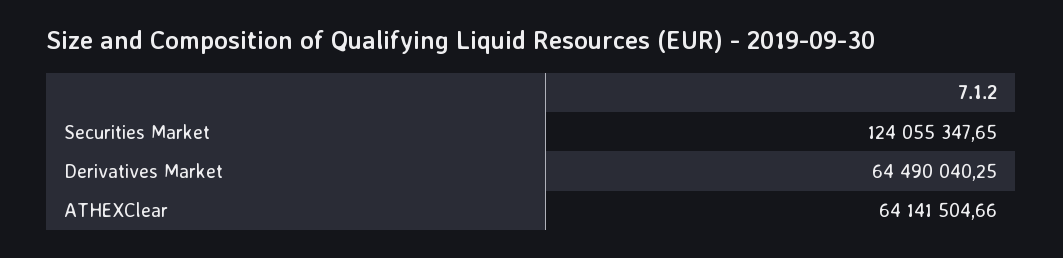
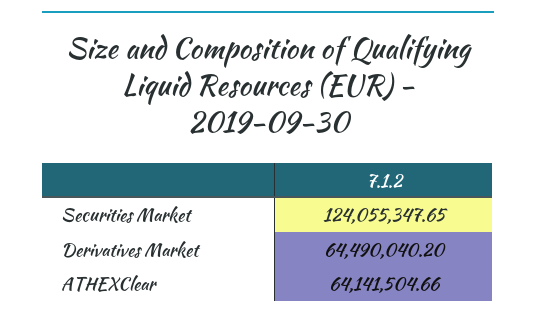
  {
    "Securities Market": 124055347.65,
-   "Derivatives Market": 64490040.25,
+   "Derivatives Market": 64490040.2,
    "ATHEXClear": 64141504.66
  }

